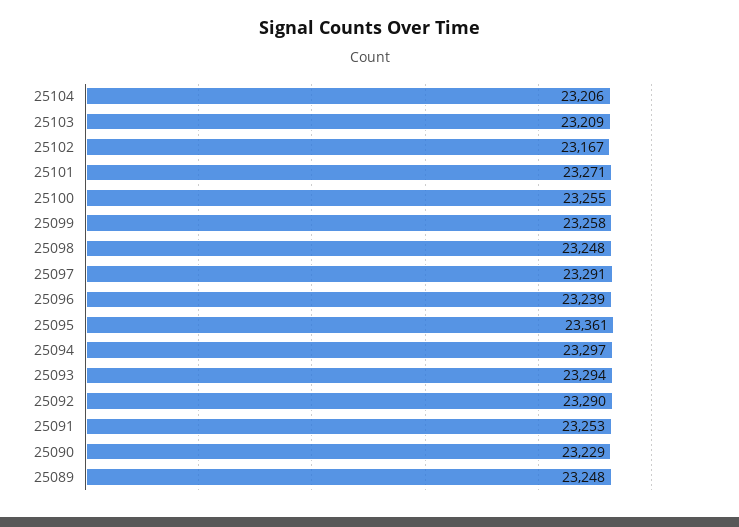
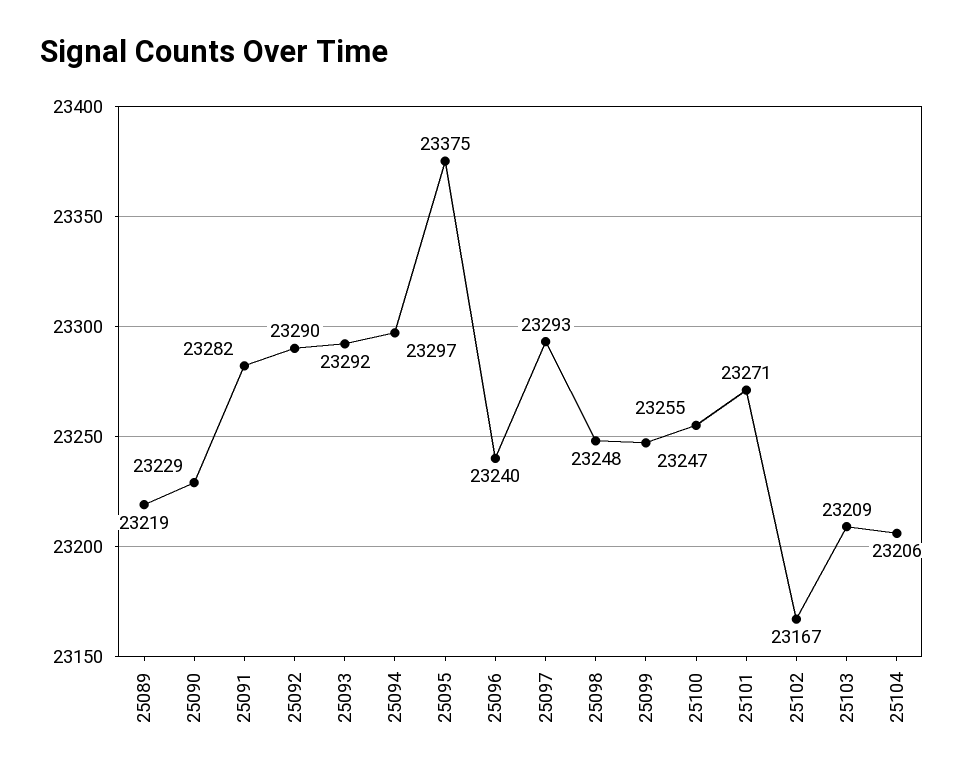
  {
    "25104": 23206,
    "25103": 23209,
    "25102": 23167,
    "25101": 23271,
    "25100": 23255,
-   "25099": 23258,
+   "25099": 23247,
    "25098": 23248,
-   "25097": 23291,
+   "25097": 23293,
-   "25096": 23239,
+   "25096": 23240,
-   "25095": 23361,
+   "25095": 23375,
    "25094": 23297,
-   "25093": 23294,
+   "25093": 23292,
    "25092": 23290,
-   "25091": 23253,
+   "25091": 23282,
    "25090": 23229,
-   "25089": 23248
+   "25089": 23219
  }

